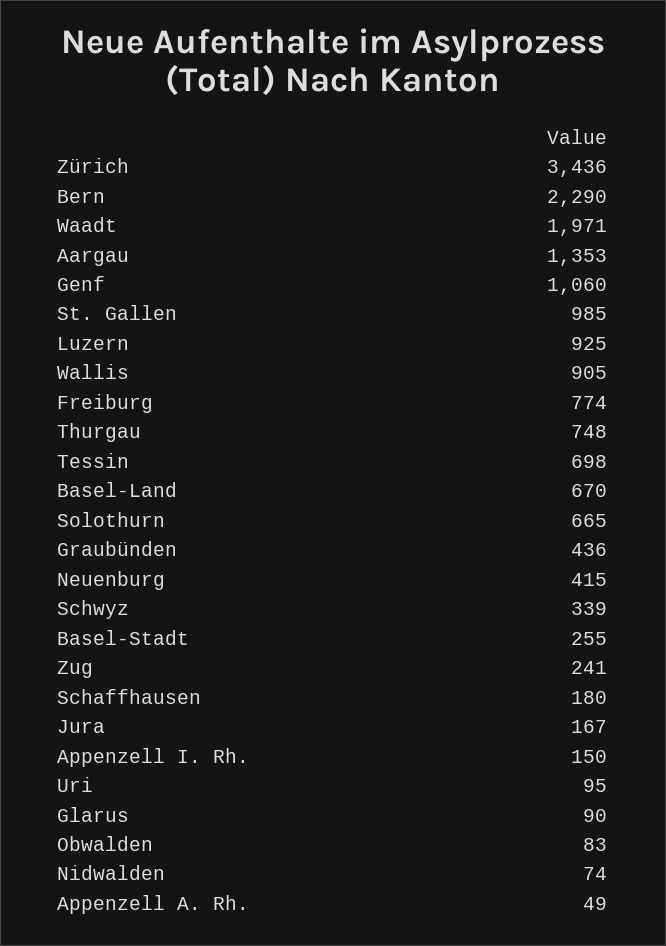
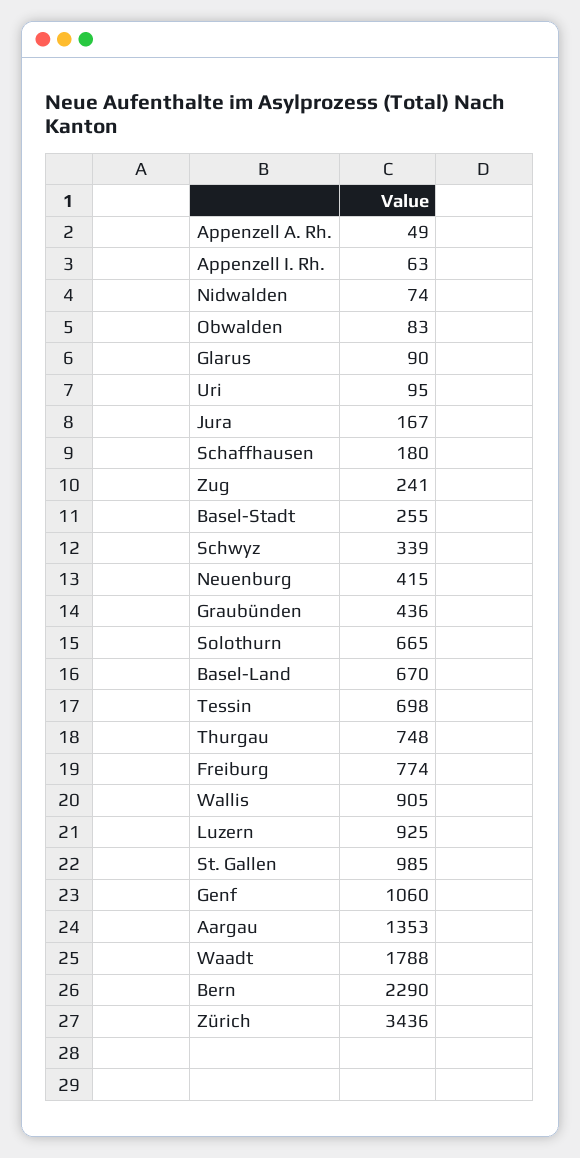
  {
    "Zürich": 3436,
    "Bern": 2290,
-   "Waadt": 1971,
+   "Waadt": 1788,
    "Aargau": 1353,
    "Genf": 1060,
    "St. Gallen": 985,
    "Luzern": 925,
    "Wallis": 905,
    "Freiburg": 774,
    "Thurgau": 748,
    "Tessin": 698,
    "Basel-Land": 670,
    "Solothurn": 665,
    "Graubünden": 436,
    "Neuenburg": 415,
    "Schwyz": 339,
    "Basel-Stadt": 255,
    "Zug": 241,
    "Schaffhausen": 180,
    "Jura": 167,
-   "Appenzell I. Rh.": 150,
+   "Appenzell I. Rh.": 63,
    "Uri": 95,
    "Glarus": 90,
    "Obwalden": 83,
    "Nidwalden": 74,
    "Appenzell A. Rh.": 49
  }

